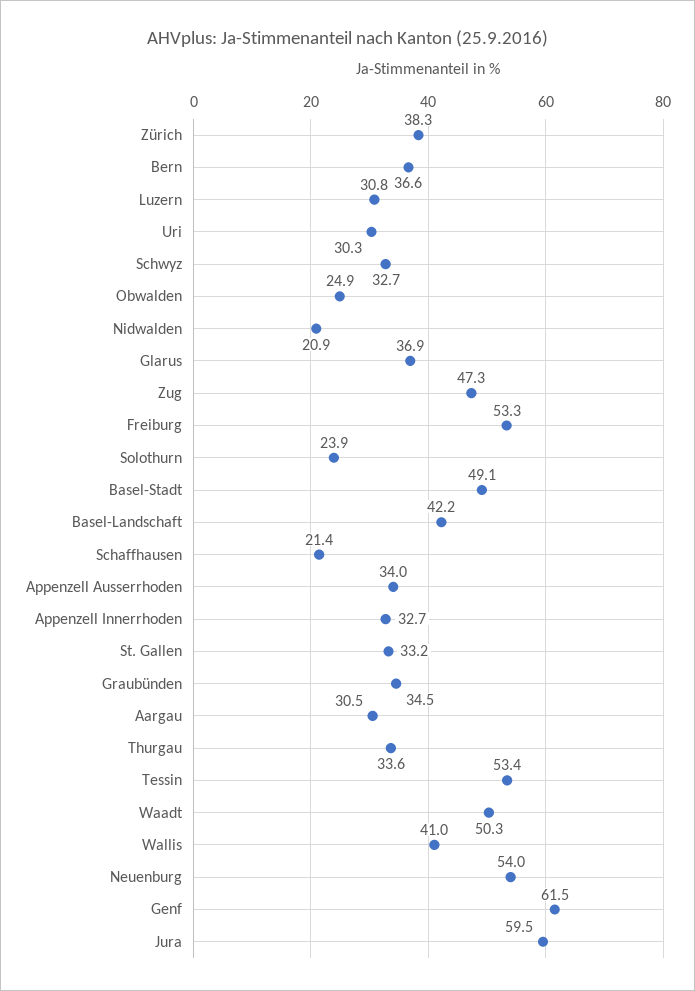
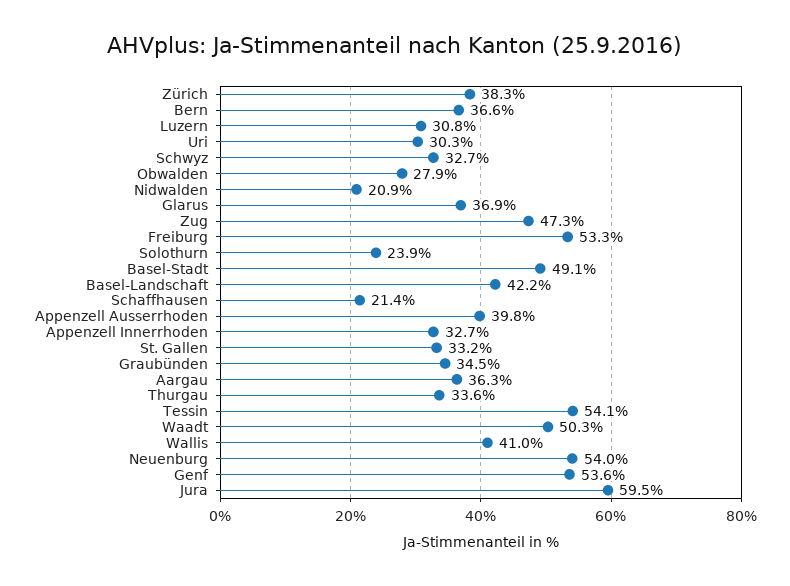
  {
    "Zürich": 38.3,
    "Bern": 36.6,
    "Luzern": 30.8,
    "Uri": 30.3,
    "Schwyz": 32.7,
-   "Obwalden": 24.9,
+   "Obwalden": 27.9,
    "Nidwalden": 20.9,
    "Glarus": 36.9,
    "Zug": 47.3,
    "Freiburg": 53.3,
    "Solothurn": 23.9,
    "Basel-Stadt": 49.1,
    "Basel-Landschaft": 42.2,
    "Schaffhausen": 21.4,
-   "Appenzell Ausserrhoden": 34,
+   "Appenzell Ausserrhoden": 39.8,
    "Appenzell Innerrhoden": 32.7,
    "St. Gallen": 33.2,
    "Graubünden": 34.5,
-   "Aargau": 30.5,
+   "Aargau": 36.3,
    "Thurgau": 33.6,
-   "Tessin": 53.4,
+   "Tessin": 54.1,
    "Waadt": 50.3,
    "Wallis": 41,
    "Neuenburg": 54,
-   "Genf": 61.5,
+   "Genf": 53.6,
    "Jura": 59.5
  }

